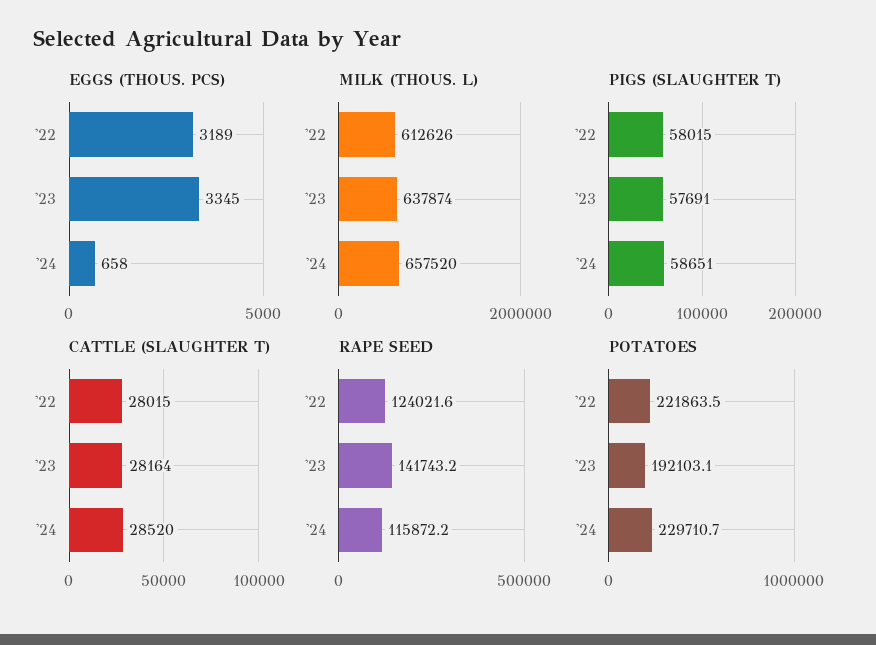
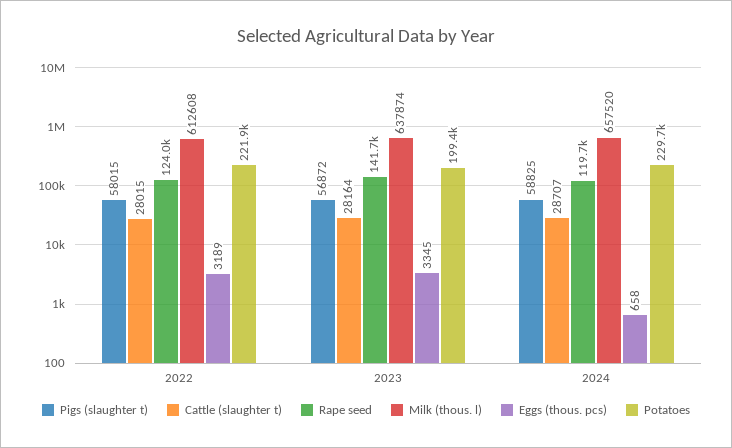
  {
    "EGGS (THOUS. PCS)": {
      "'22": 3189,
      "'23": 3345,
      "'24": 658
    },
    "MILK (THOUS. L)": {
-     "'22": 612626,
+     "'22": 612608,
      "'23": 637874,
      "'24": 657520
    },
    "PIGS (SLAUGHTER T)": {
      "'22": 58015,
-     "'23": 57691,
+     "'23": 56872,
-     "'24": 58651
+     "'24": 58825
    },
    "CATTLE (SLAUGHTER T)": {
      "'22": 28015,
      "'23": 28164,
-     "'24": 28520
+     "'24": 28707
    },
    "RAPE SEED": {
      "'22": 124021.6,
      "'23": 141743.2,
-     "'24": 115872.2
+     "'24": 119700
    },
    "POTATOES": {
      "'22": 221863.5,
-     "'23": 192103.1,
+     "'23": 199400,
      "'24": 229710.7
    }
  }

